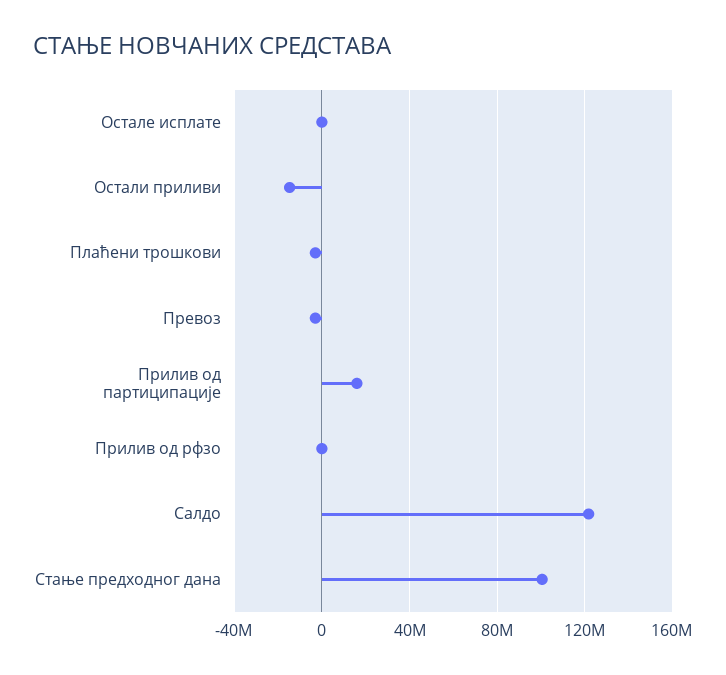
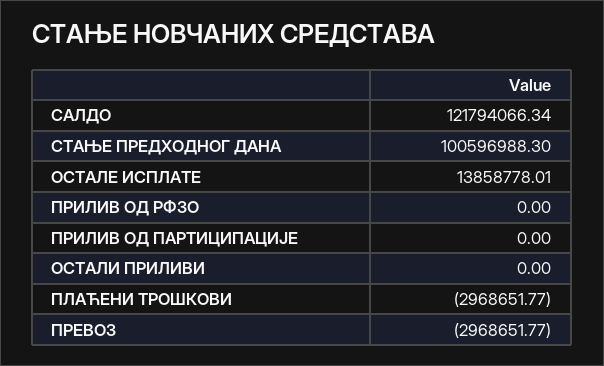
  {
-   "Остале исплате": 0,
+   "Остале исплате": 13858778.01,
-   "Остали приливи": -15000000,
+   "Остали приливи": 0,
    "Плаћени трошкови": -2968651.77,
    "Превоз": -2968651.77,
-   "Прилив од партиципације": 15000000,
+   "Прилив од партиципације": 0,
    "Прилив од рфзо": 0,
    "Салдо": 121794066.34,
    "Стање предходног дана": 100596988.3
  }

